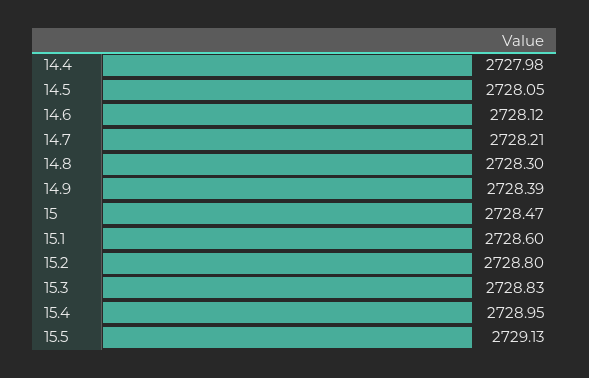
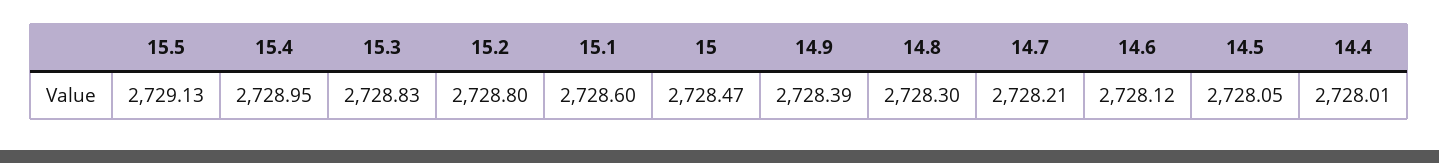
  {
-   "14.4": 2727.98,
+   "14.4": 2728.01,
    "14.5": 2728.05,
    "14.6": 2728.12,
    "14.7": 2728.21,
    "14.8": 2728.3,
    "14.9": 2728.39,
    "15": 2728.47,
    "15.1": 2728.6,
    "15.2": 2728.8,
    "15.3": 2728.83,
    "15.4": 2728.95,
    "15.5": 2729.13
  }

